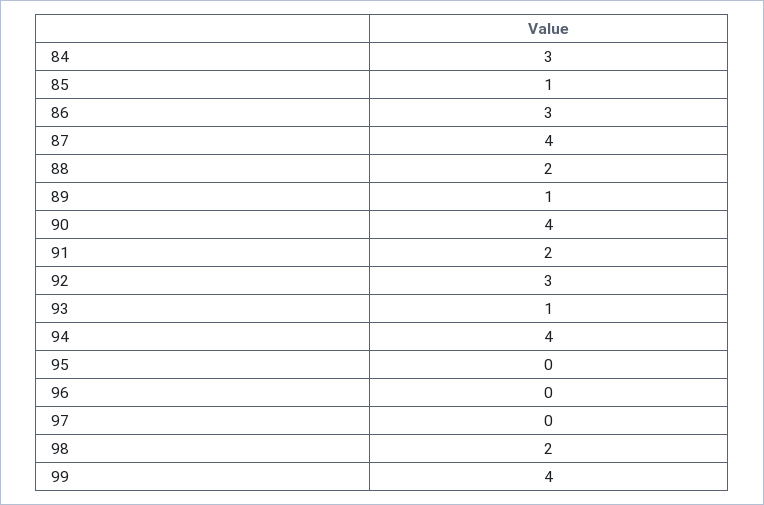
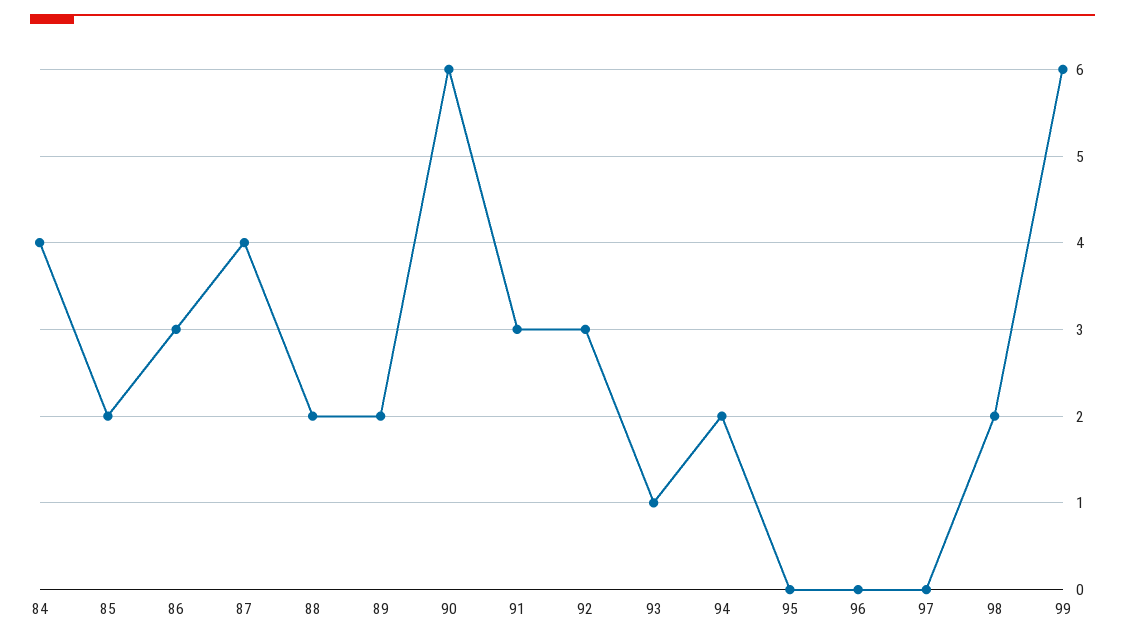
  {
-   "84": 3,
+   "84": 4,
-   "85": 1,
+   "85": 2,
    "86": 3,
    "87": 4,
    "88": 2,
-   "89": 1,
+   "89": 2,
-   "90": 4,
+   "90": 6,
-   "91": 2,
+   "91": 3,
    "92": 3,
    "93": 1,
-   "94": 4,
+   "94": 2,
    "95": 0,
    "96": 0,
    "97": 0,
    "98": 2,
-   "99": 4
+   "99": 6
  }

